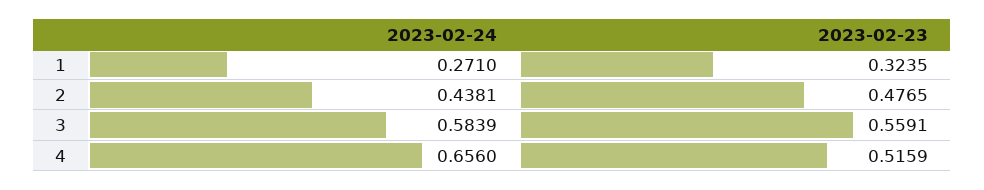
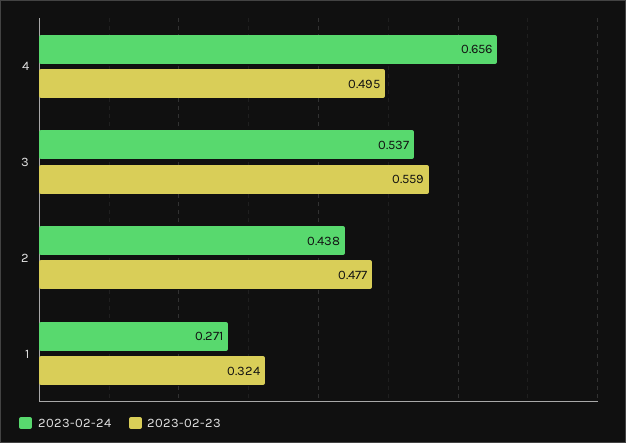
  {
    "2023-02-24": {
      "1": 0.271,
      "2": 0.4381,
-     "3": 0.5839,
+     "3": 0.537,
      "4": 0.656
    },
    "2023-02-23": {
      "1": 0.3235,
      "2": 0.4765,
      "3": 0.5591,
-     "4": 0.5159
+     "4": 0.495
    }
  }

